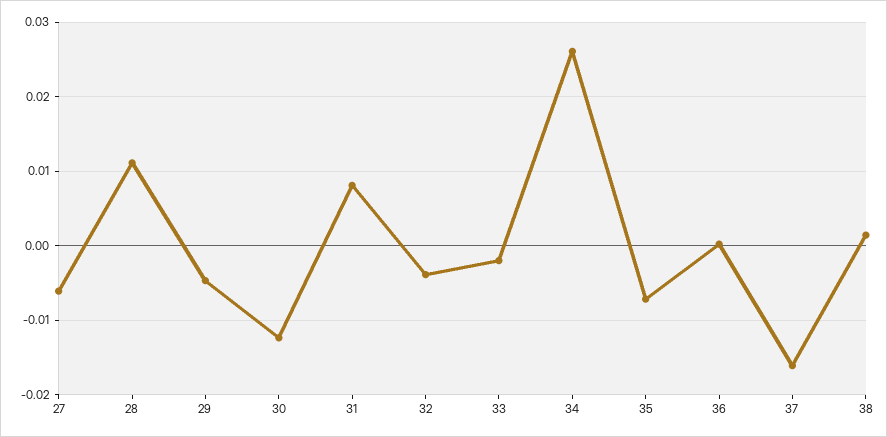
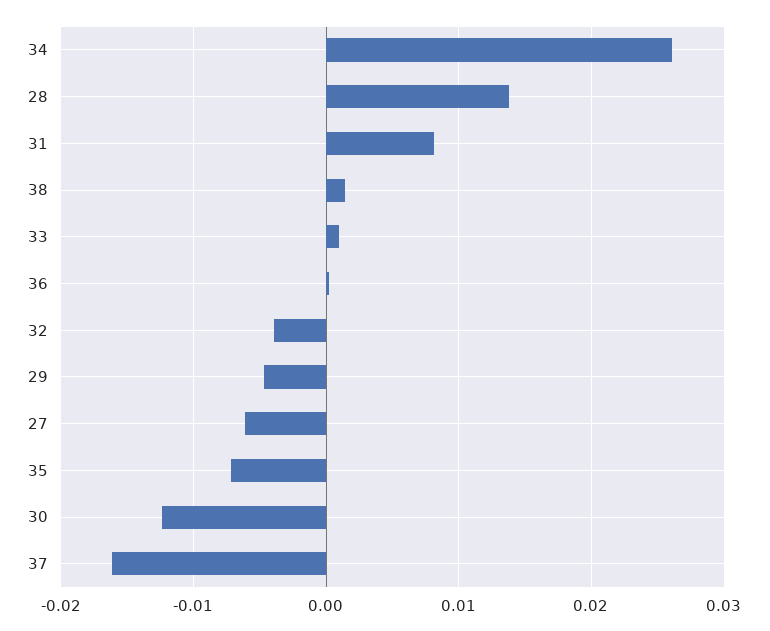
  {
    "27": -0.006,
-   "28": 0.011,
+   "28": 0.014,
    "29": -0.005,
    "30": -0.012,
    "31": 0.008,
    "32": -0.004,
-   "33": -0.002,
+   "33": 0.001,
    "34": 0.026,
    "35": -0.007,
    "36": 0,
    "37": -0.016,
    "38": 0.001
  }

